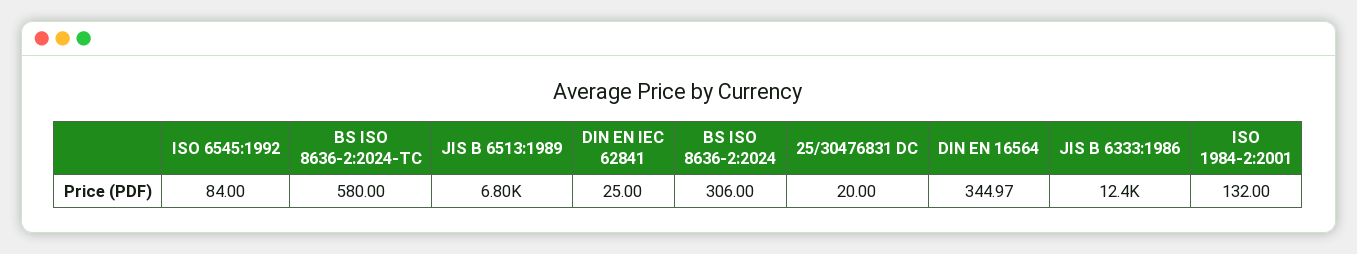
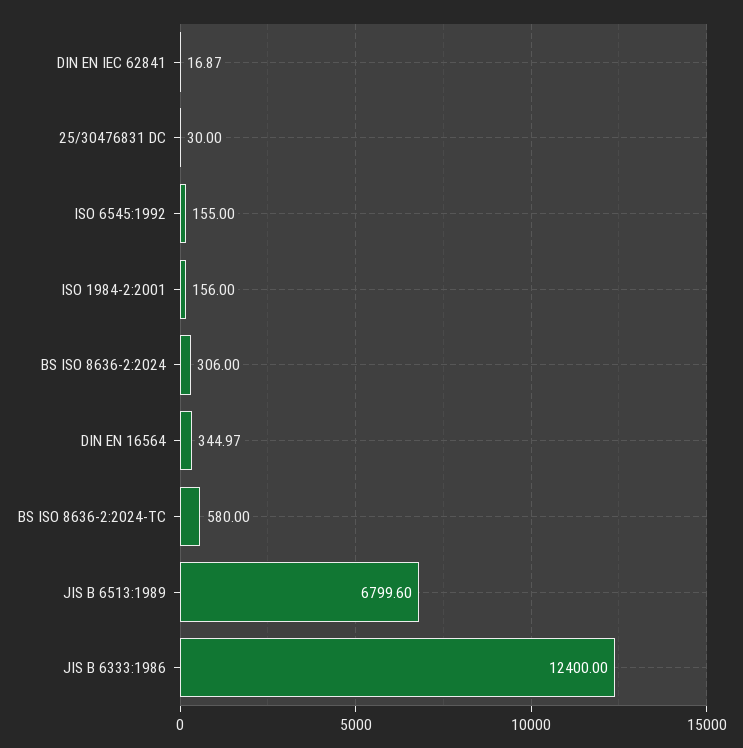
  {
-   "ISO 6545:1992": 84,
+   "ISO 6545:1992": 155,
    "BS ISO 8636-2:2024-TC": 580,
-   "JIS B 6513:1989": 6800,
+   "JIS B 6513:1989": 6799.6,
-   "DIN EN IEC 62841": 25,
+   "DIN EN IEC 62841": 16.87,
    "BS ISO 8636-2:2024": 306,
-   "25/30476831 DC": 20,
+   "25/30476831 DC": 30,
    "DIN EN 16564": 344.97,
    "JIS B 6333:1986": 12400,
-   "ISO 1984-2:2001": 132
+   "ISO 1984-2:2001": 156
  }

